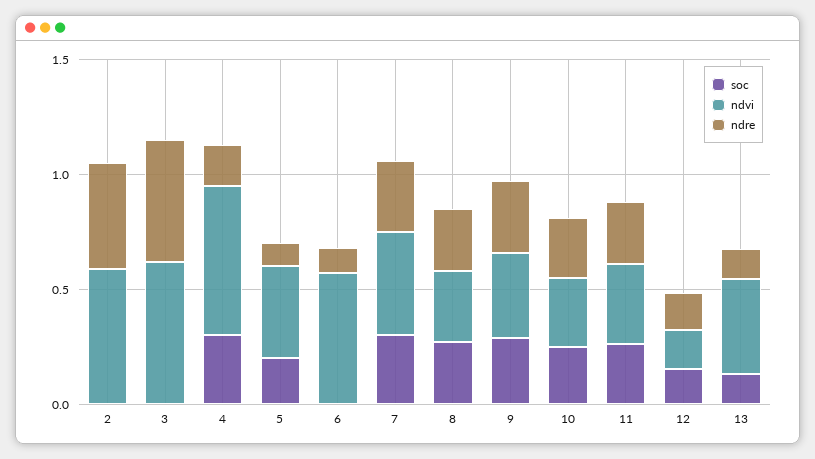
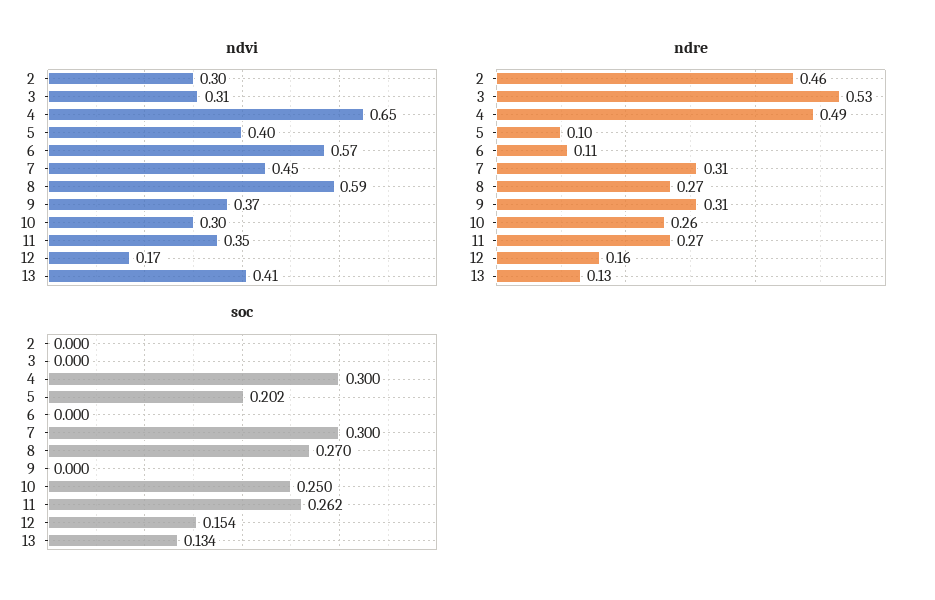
  {
    "soc": {
      "2": 0,
      "3": 0,
      "4": 0.3,
      "5": 0.202,
      "6": 0,
      "7": 0.3,
      "8": 0.27,
-     "9": 0.3,
+     "9": 0,
      "10": 0.25,
      "11": 0.262,
      "12": 0.154,
      "13": 0.134
    },
    "ndvi": {
-     "2": 0.6,
+     "2": 0.3,
-     "3": 0.6,
+     "3": 0.31,
      "4": 0.65,
      "5": 0.4,
      "6": 0.57,
      "7": 0.45,
-     "8": 0.3,
+     "8": 0.59,
      "9": 0.37,
      "10": 0.3,
      "11": 0.35,
      "12": 0.17,
      "13": 0.41
    },
    "ndre": {
      "2": 0.46,
      "3": 0.53,
-     "4": 0.2,
+     "4": 0.49,
      "5": 0.1,
      "6": 0.11,
      "7": 0.31,
      "8": 0.27,
      "9": 0.31,
      "10": 0.26,
      "11": 0.27,
      "12": 0.16,
      "13": 0.13
    }
  }

